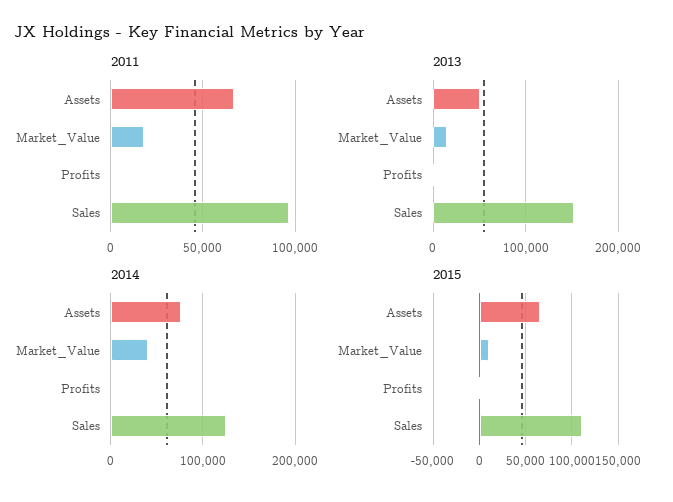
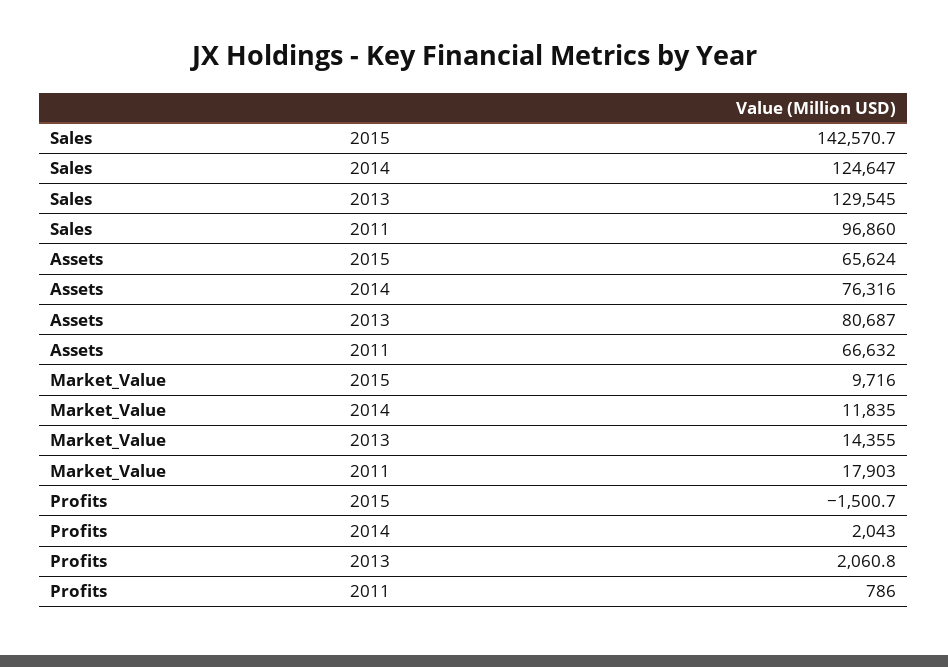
  {
    "2011": {
      "Assets": 66632,
      "Market_Value": 17903,
      "Profits": 786,
      "Sales": 96860
    },
    "2013": {
-     "Assets": 50000,
+     "Assets": 80687,
      "Market_Value": 14355,
      "Profits": 2060.8,
-     "Sales": 150000
+     "Sales": 129545
    },
    "2014": {
      "Assets": 76316,
-     "Market_Value": 40000,
+     "Market_Value": 11835,
      "Profits": 2043,
      "Sales": 124647
    },
    "2015": {
      "Assets": 65624,
      "Market_Value": 9716,
      "Profits": -1500.7,
-     "Sales": 110000
+     "Sales": 142570.7
    }
  }

